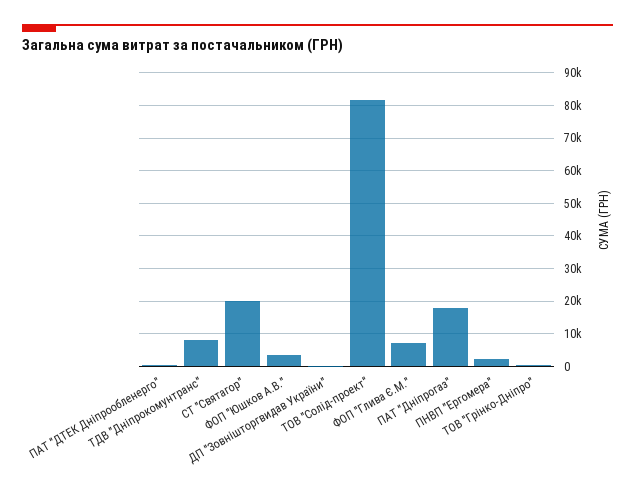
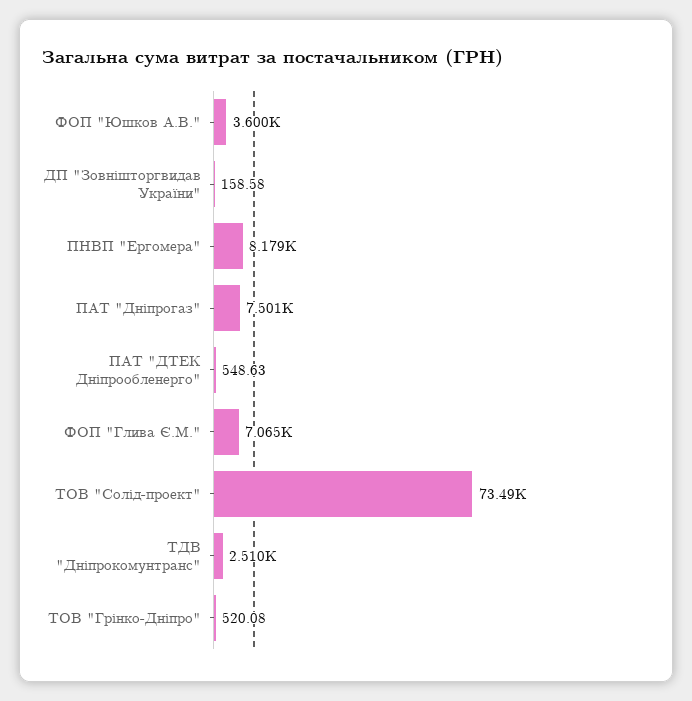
  {
    "ПАТ \"ДТЕК Дніпрообленерго\"": 548.63,
-   "ТДВ \"Дніпрокомунтранс\"": 8000,
+   "ТДВ \"Дніпрокомунтранс\"": 2510,
-   "СТ \"Святагор\"": 20000,
    "ФОП \"Юшков А.В.\"": 3600,
    "ДП \"Зовнішторгвидав України\"": 158.58,
-   "ТОВ \"Солід-проект\"": 82000,
+   "ТОВ \"Солід-проект\"": 73490,
    "ФОП \"Глива Є.М.\"": 7065,
-   "ПАТ \"Дніпрогаз\"": 18000,
+   "ПАТ \"Дніпрогаз\"": 7501,
-   "ПНВП \"Ергомера\"": 2000,
+   "ПНВП \"Ергомера\"": 8179,
    "ТОВ \"Грінко-Дніпро\"": 520.08
  }

